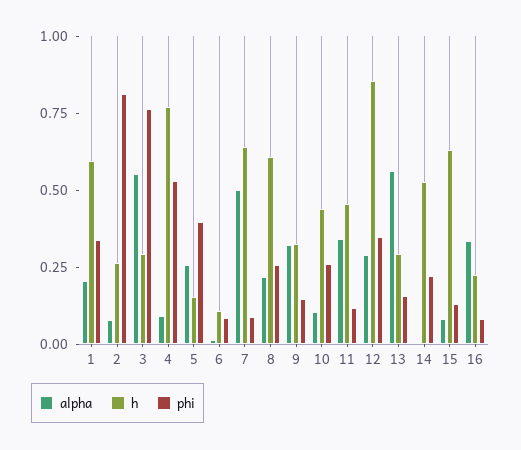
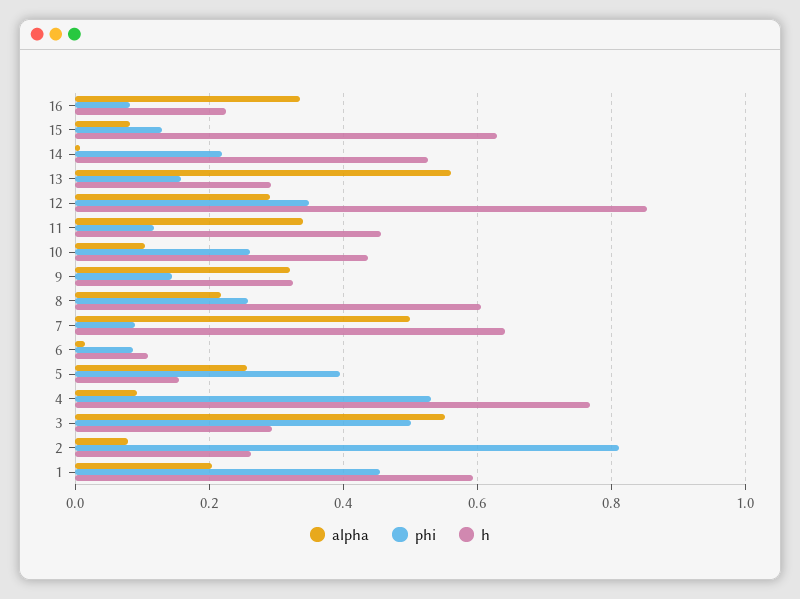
  {
    "alpha": {
      "1": 0.2,
      "2": 0.08,
      "3": 0.56,
      "4": 0.1,
      "5": 0.26,
      "6": 0.02,
      "7": 0.5,
      "8": 0.22,
      "9": 0.32,
      "10": 0.1,
      "11": 0.34,
      "12": 0.3,
      "13": 0.56,
      "14": 0,
      "15": 0.08,
      "16": 0.34
    },
    "h": {
      "1": 0.6,
      "2": 0.26,
      "3": 0.3,
      "4": 0.76,
      "5": 0.16,
      "6": 0.1,
      "7": 0.64,
      "8": 0.6,
      "9": 0.32,
      "10": 0.44,
      "11": 0.46,
      "12": 0.86,
      "13": 0.3,
      "14": 0.52,
      "15": 0.62,
      "16": 0.22
    },
    "phi": {
-     "1": 0.35,
+     "1": 0.46,
      "2": 0.82,
-     "3": 0.75,
+     "3": 0.5,
      "4": 0.54,
      "5": 0.4,
      "6": 0.08,
      "7": 0.08,
      "8": 0.26,
      "9": 0.14,
      "10": 0.26,
      "11": 0.12,
      "12": 0.34,
      "13": 0.16,
      "14": 0.22,
      "15": 0.12,
      "16": 0.08
    }
  }

